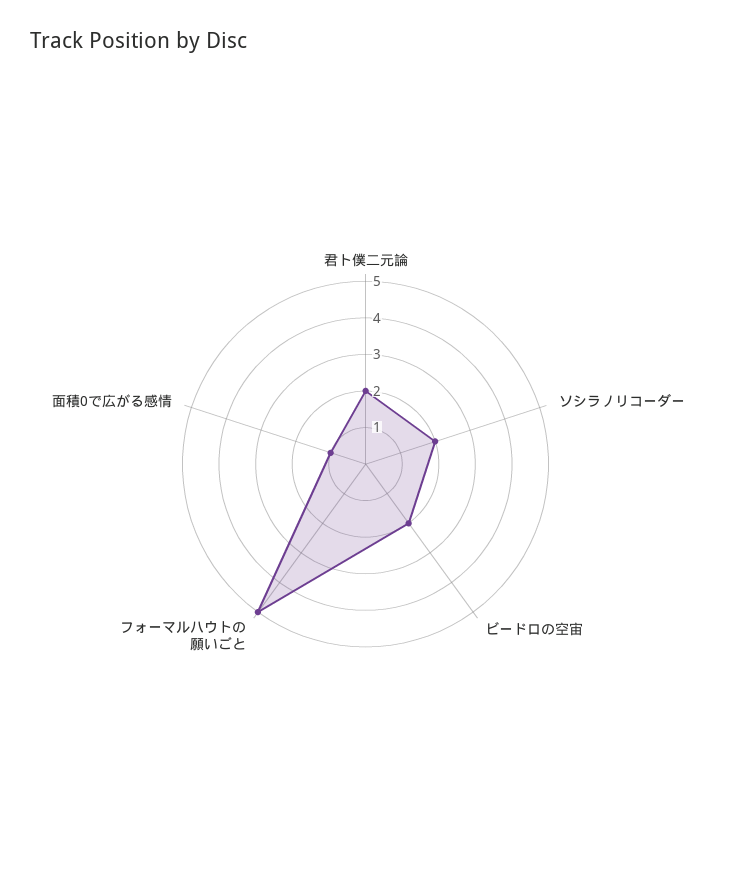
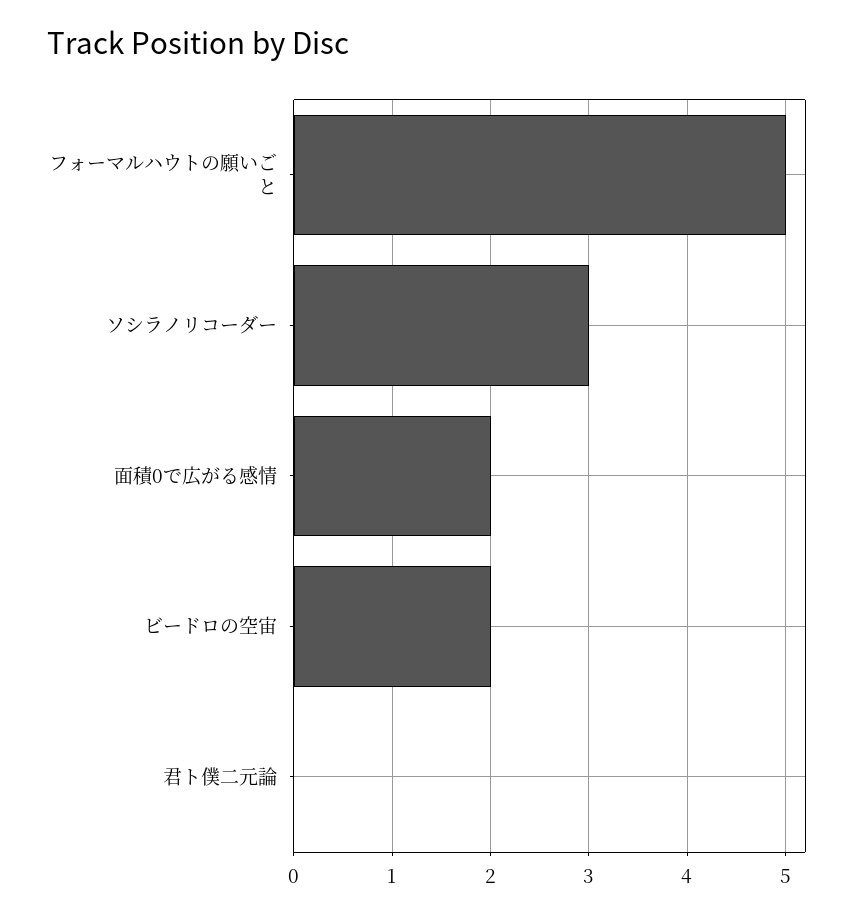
  {
-   "君ト僕二元論": 2,
+   "君ト僕二元論": 0,
-   "ソシラノリコーダー": 2,
+   "ソシラノリコーダー": 3,
    "ビードロの空宙": 2,
    "フォーマルハウトの願いごと": 5,
-   "面積0で広がる感情": 1
+   "面積0で広がる感情": 2
  }

